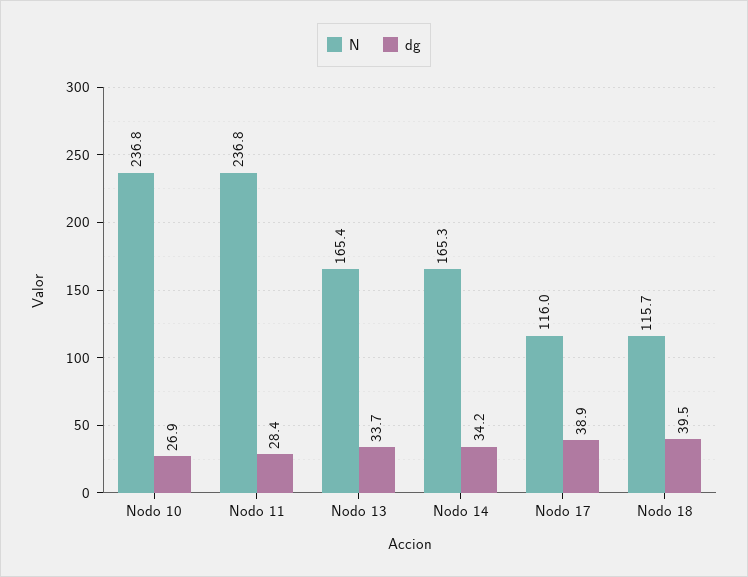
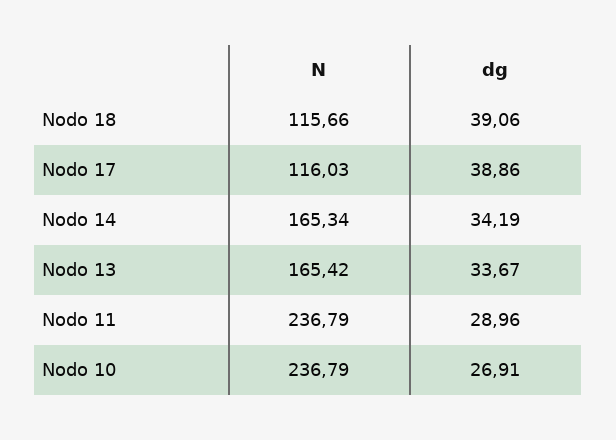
  {
    "N": {
      "Nodo 10": 236.79,
      "Nodo 11": 236.79,
      "Nodo 13": 165.42,
      "Nodo 14": 165.34,
      "Nodo 17": 116.03,
      "Nodo 18": 115.66
    },
    "dg": {
      "Nodo 10": 26.91,
-     "Nodo 11": 28.4,
+     "Nodo 11": 28.96,
      "Nodo 13": 33.67,
      "Nodo 14": 34.19,
      "Nodo 17": 38.86,
-     "Nodo 18": 39.5
+     "Nodo 18": 39.06
    }
  }

